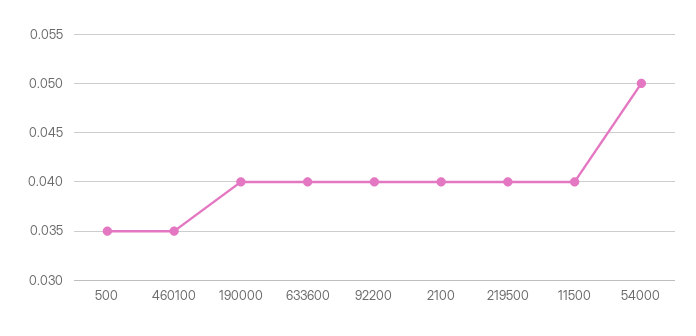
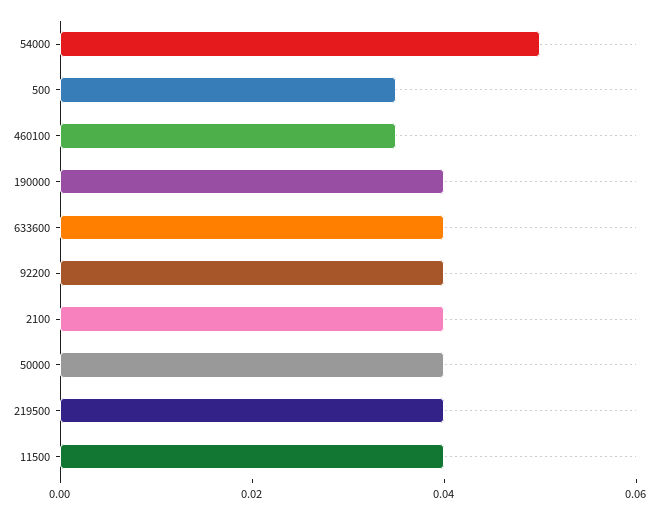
  {
    "500": 0.035,
    "460100": 0.035,
    "190000": 0.04,
    "633600": 0.04,
    "92200": 0.04,
    "2100": 0.04,
    "219500": 0.04,
    "11500": 0.04,
-   "54000": 0.05
+   "54000": 0.05,
+   "50000": 0.04
  }

